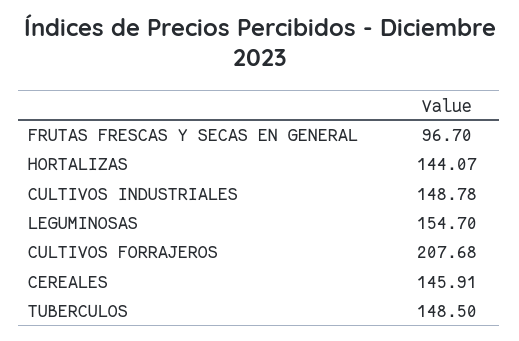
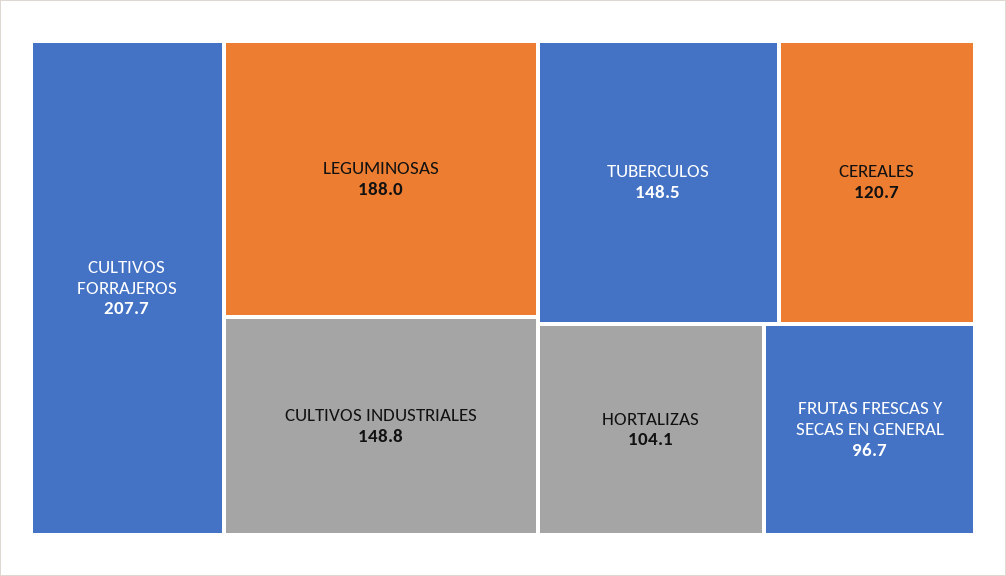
  {
    "FRUTAS FRESCAS Y SECAS EN GENERAL": 96.7,
-   "HORTALIZAS": 144.07,
+   "HORTALIZAS": 104.1,
    "CULTIVOS INDUSTRIALES": 148.78,
-   "LEGUMINOSAS": 154.7,
+   "LEGUMINOSAS": 188,
    "CULTIVOS FORRAJEROS": 207.68,
-   "CEREALES": 145.91,
+   "CEREALES": 120.7,
    "TUBERCULOS": 148.5
  }

